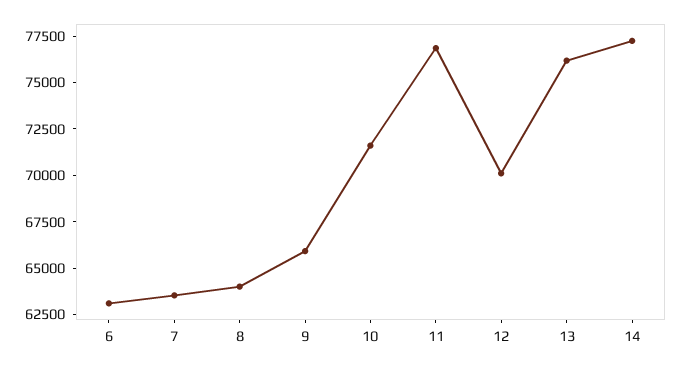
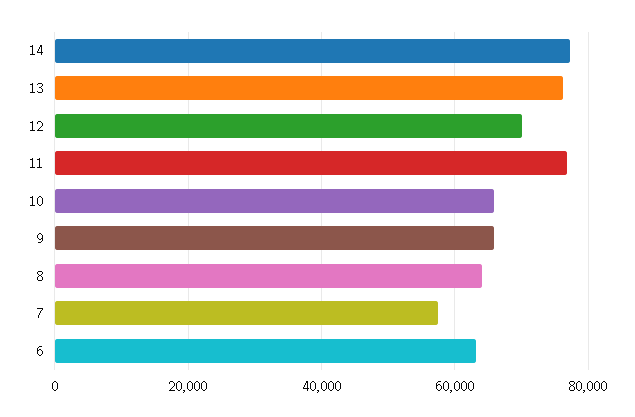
  {
    "6": 63000,
-   "7": 63500,
+   "7": 58000,
    "8": 64000,
    "9": 66000,
-   "10": 71500,
+   "10": 66000,
    "11": 77000,
    "12": 70000,
    "13": 76000,
    "14": 77000
  }

